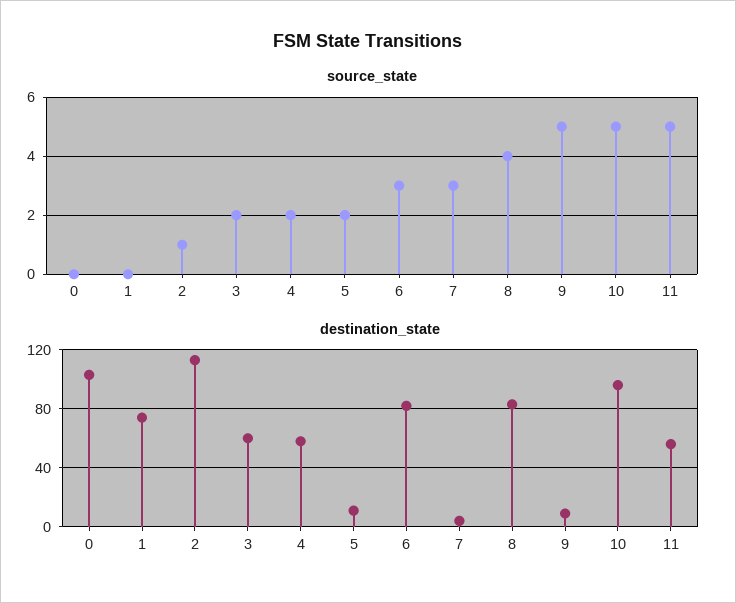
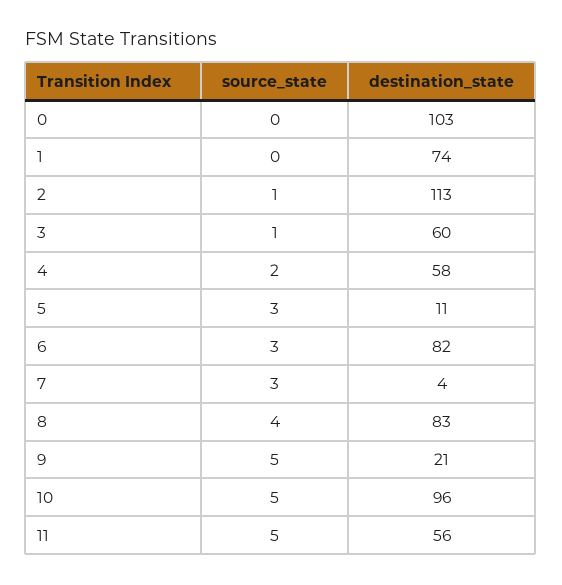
  {
    "source_state": {
      "0": 0,
      "1": 0,
      "2": 1,
-     "3": 2,
+     "3": 1,
      "4": 2,
-     "5": 2,
+     "5": 3,
      "6": 3,
      "7": 3,
      "8": 4,
      "9": 5,
      "10": 5,
      "11": 5
    },
    "destination_state": {
      "0": 103,
      "1": 74,
      "2": 113,
      "3": 60,
      "4": 58,
      "5": 11,
      "6": 82,
      "7": 4,
      "8": 83,
-     "9": 10,
+     "9": 21,
      "10": 96,
      "11": 56
    }
  }

